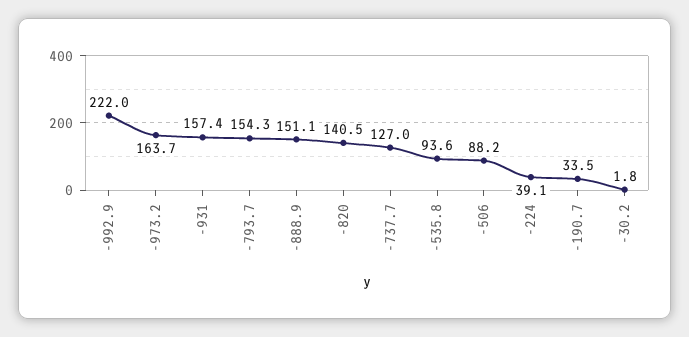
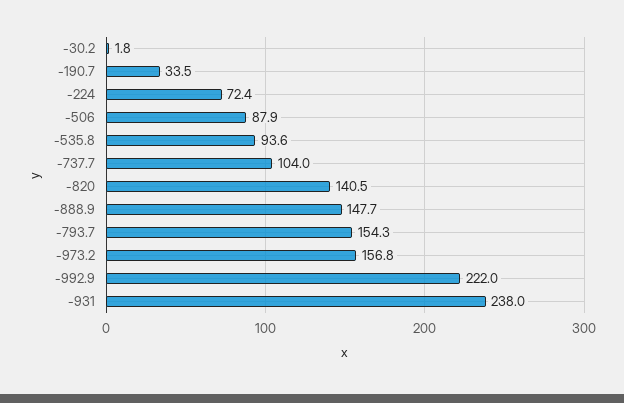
  {
    "-992.9": 222,
-   "-973.2": 163.7,
+   "-973.2": 156.8,
-   "-931": 157.4,
+   "-931": 238,
    "-793.7": 154.3,
-   "-888.9": 151.1,
+   "-888.9": 147.7,
    "-820": 140.5,
-   "-737.7": 127,
+   "-737.7": 104,
    "-535.8": 93.6,
-   "-506": 88.2,
+   "-506": 87.9,
-   "-224": 39.1,
+   "-224": 72.4,
    "-190.7": 33.5,
    "-30.2": 1.8
  }

